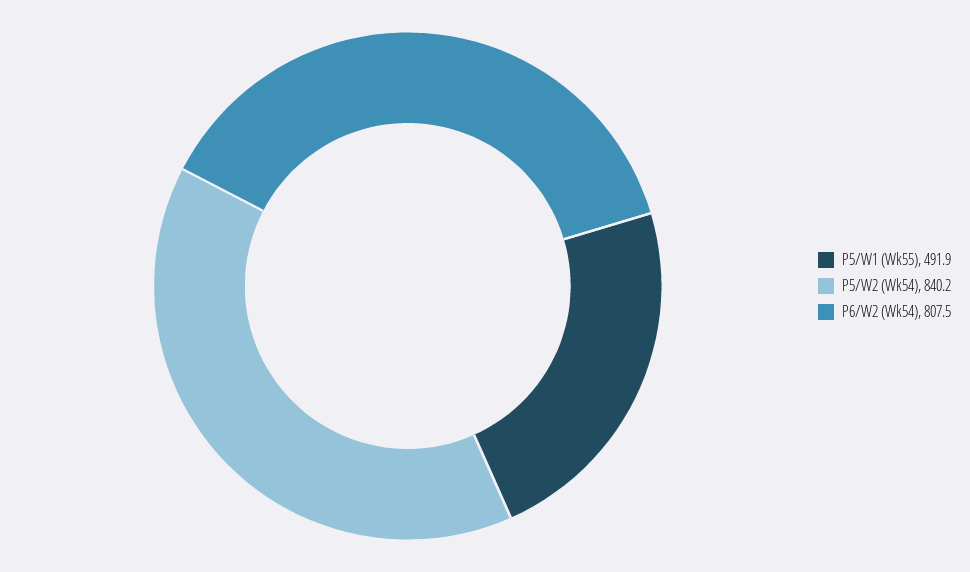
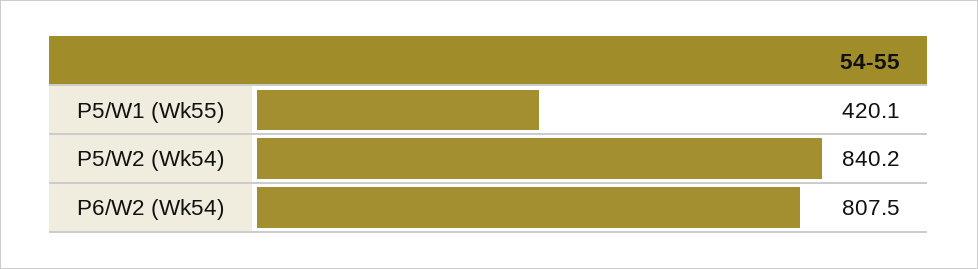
  {
-   "P5/W1 (Wk55)": 491.9,
+   "P5/W1 (Wk55)": 420.1,
    "P5/W2 (Wk54)": 840.2,
    "P6/W2 (Wk54)": 807.5
  }

